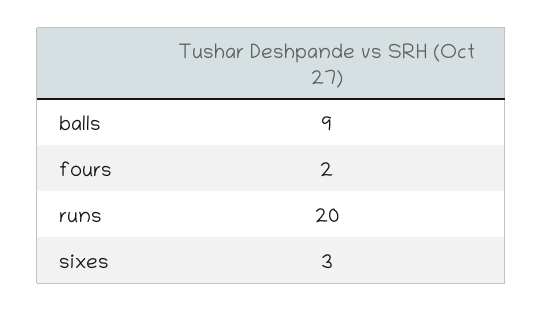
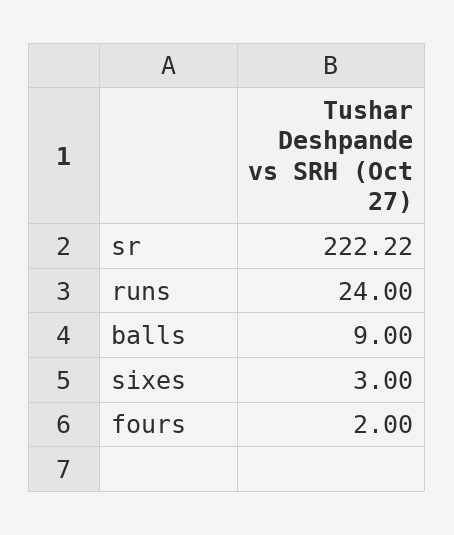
  {
    "balls": 9,
    "fours": 2,
-   "runs": 20,
+   "runs": 24,
-   "sixes": 3
+   "sixes": 3,
+   "sr": 222.22
  }

